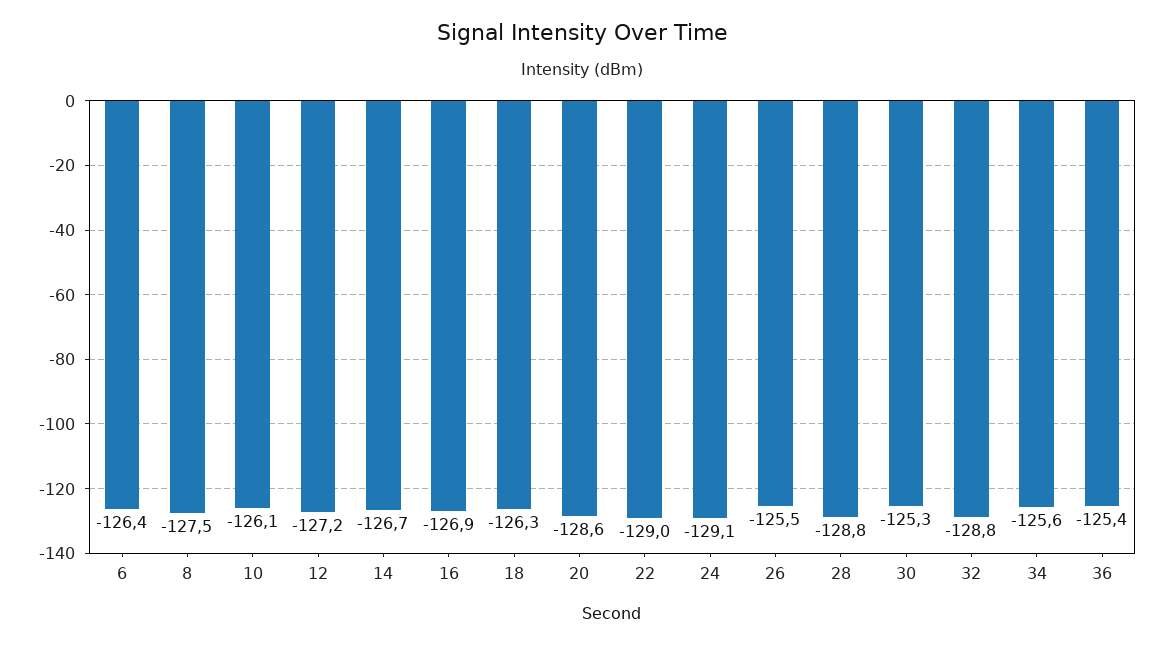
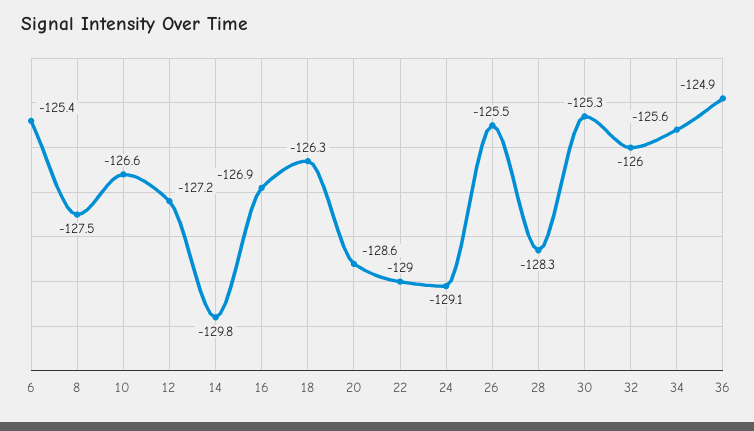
  {
-   "6": -126.4,
+   "6": -125.4,
    "8": -127.5,
-   "10": -126.1,
+   "10": -126.6,
    "12": -127.2,
-   "14": -126.7,
+   "14": -129.8,
    "16": -126.9,
    "18": -126.3,
    "20": -128.6,
    "22": -129,
    "24": -129.1,
    "26": -125.5,
-   "28": -128.8,
+   "28": -128.3,
    "30": -125.3,
-   "32": -128.8,
+   "32": -126,
    "34": -125.6,
-   "36": -125.4
+   "36": -124.9
  }

